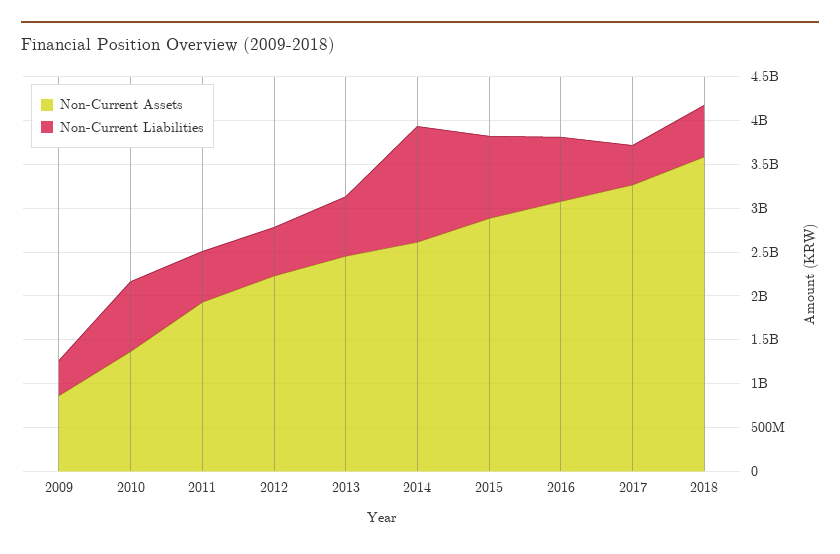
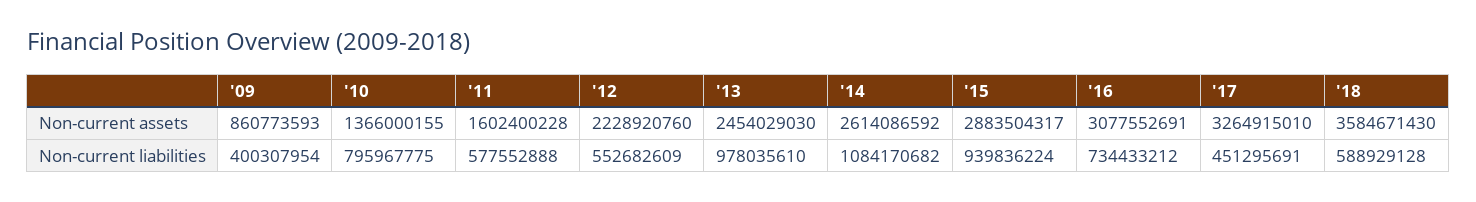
  {
    "Non-Current Assets": {
      "2009": 860773593,
      "2010": 1366000155,
-     "2011": 1900000000,
+     "2011": 1602400228,
      "2012": 2228920760,
      "2013": 2454029030,
      "2014": 2614086592,
      "2015": 2883504317,
      "2016": 3077552691,
      "2017": 3264915010,
      "2018": 3584671430
    },
    "Non-Current Liabilities": {
      "2009": 400307954,
      "2010": 795967775,
      "2011": 577552888,
      "2012": 552682609,
-     "2013": 700000000,
+     "2013": 978035610,
-     "2014": 1300000000,
+     "2014": 1084170682,
      "2015": 939836224,
      "2016": 734433212,
      "2017": 451295691,
      "2018": 588929128
    }
  }

